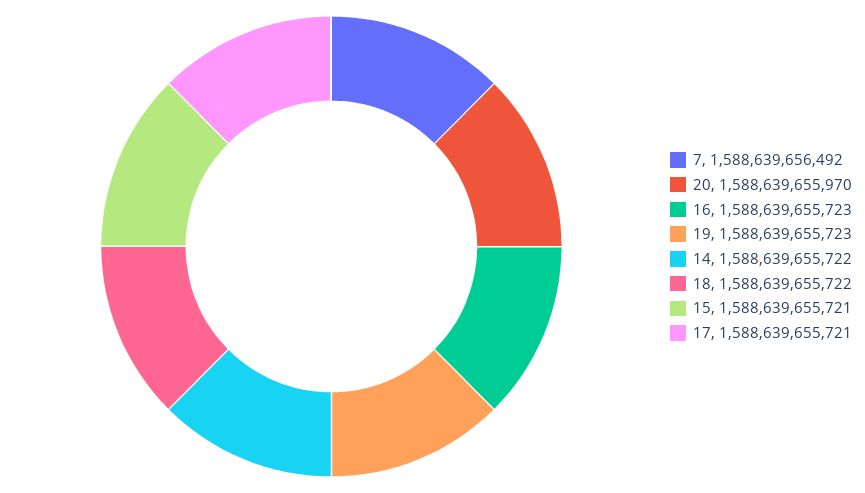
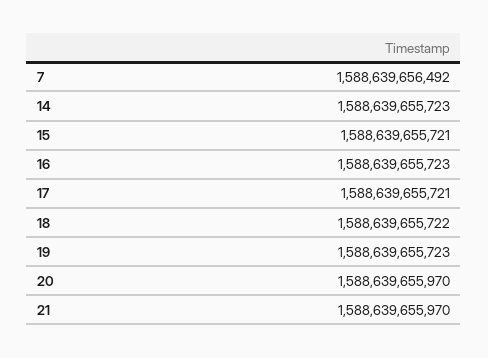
  {
    "7": 1588639656492,
    "20": 1588639655970,
    "16": 1588639655723,
    "19": 1588639655723,
-   "14": 1588639655722,
+   "14": 1588639655723,
    "18": 1588639655722,
    "15": 1588639655721,
-   "17": 1588639655721
+   "17": 1588639655721,
+   "21": 1588639655970
  }

